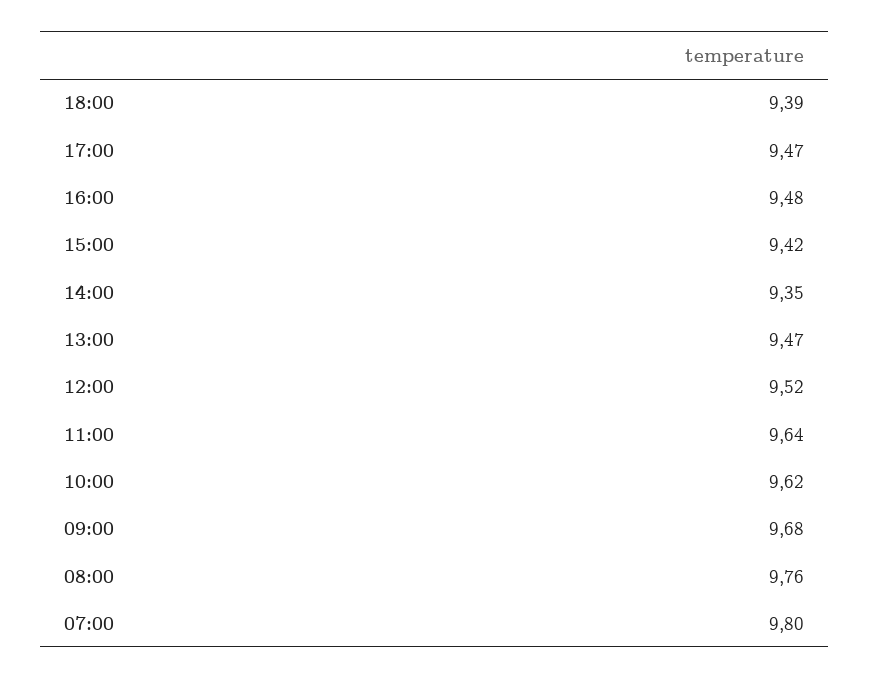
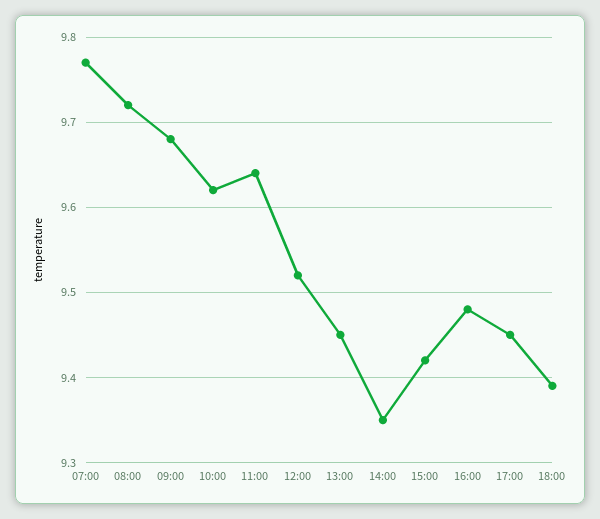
  {
    "18:00": 9.39,
-   "17:00": 9.47,
+   "17:00": 9.45,
    "16:00": 9.48,
    "15:00": 9.42,
    "14:00": 9.35,
-   "13:00": 9.47,
+   "13:00": 9.45,
    "12:00": 9.52,
    "11:00": 9.64,
    "10:00": 9.62,
    "09:00": 9.68,
-   "08:00": 9.76,
+   "08:00": 9.72,
-   "07:00": 9.8
+   "07:00": 9.77
  }

